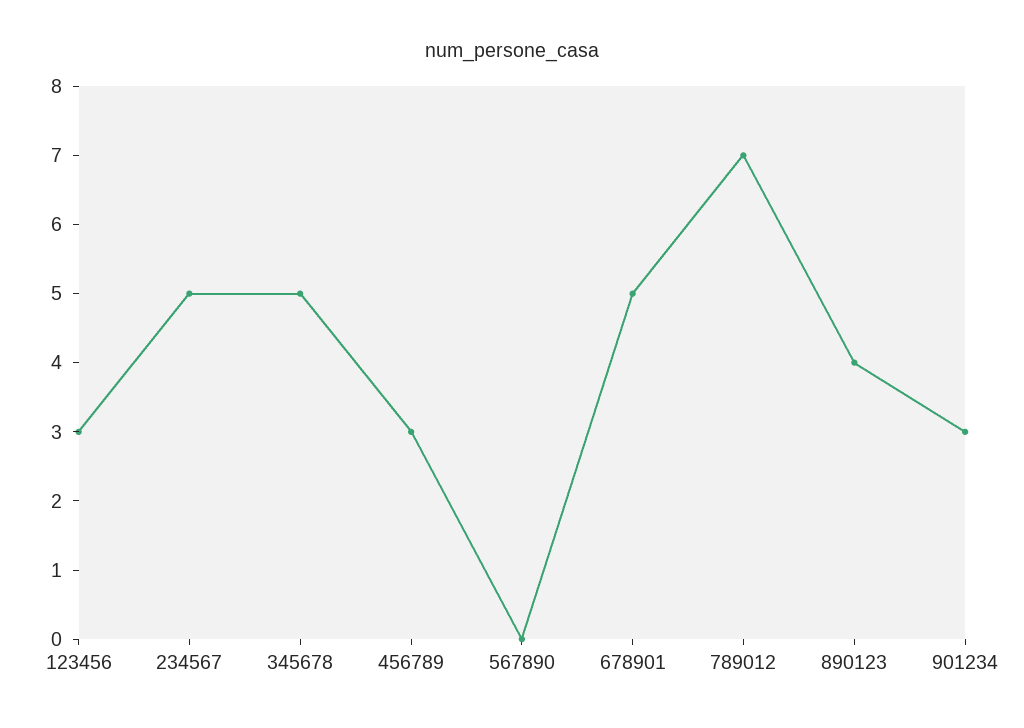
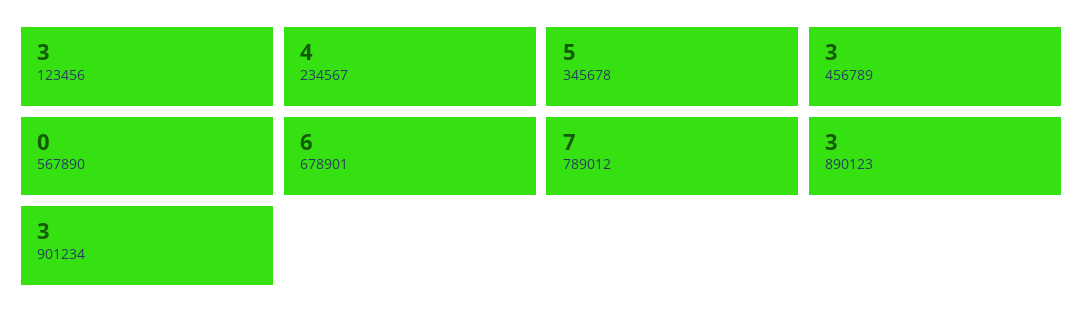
  {
    "123456": 3,
-   "234567": 5,
+   "234567": 4,
    "345678": 5,
    "456789": 3,
    "567890": 0,
-   "678901": 5,
+   "678901": 6,
    "789012": 7,
-   "890123": 4,
+   "890123": 3,
    "901234": 3
  }

